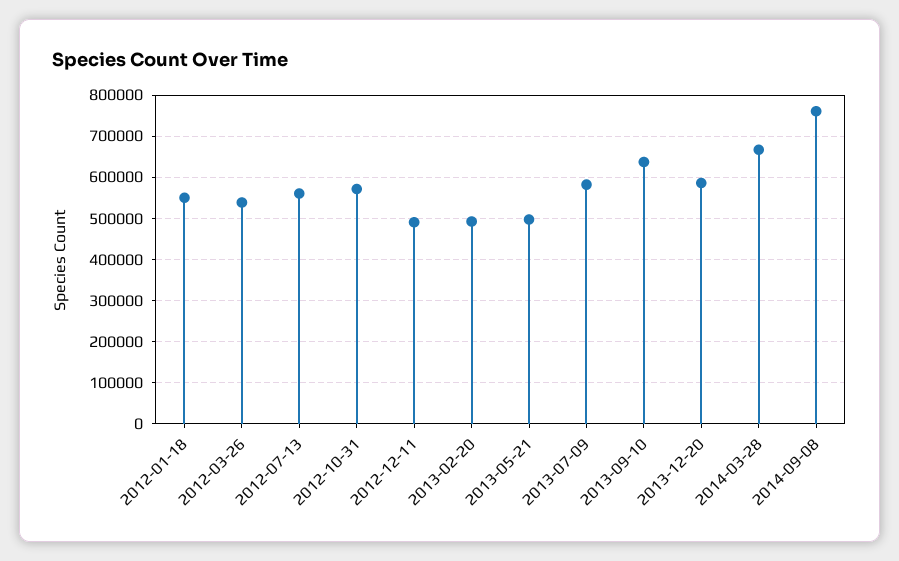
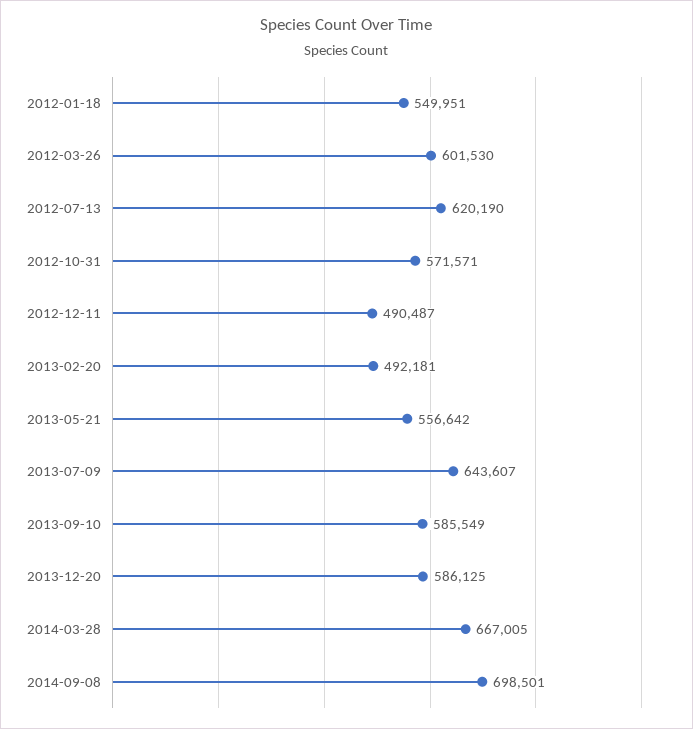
  {
    "2012-01-18": 549951,
-   "2012-03-26": 540000,
+   "2012-03-26": 601530,
-   "2012-07-13": 560000,
+   "2012-07-13": 620190,
    "2012-10-31": 571571,
    "2012-12-11": 490487,
    "2013-02-20": 492181,
-   "2013-05-21": 500000,
+   "2013-05-21": 556642,
-   "2013-07-09": 580000,
+   "2013-07-09": 643607,
-   "2013-09-10": 640000,
+   "2013-09-10": 585549,
    "2013-12-20": 586125,
    "2014-03-28": 667005,
-   "2014-09-08": 760000
+   "2014-09-08": 698501
  }

